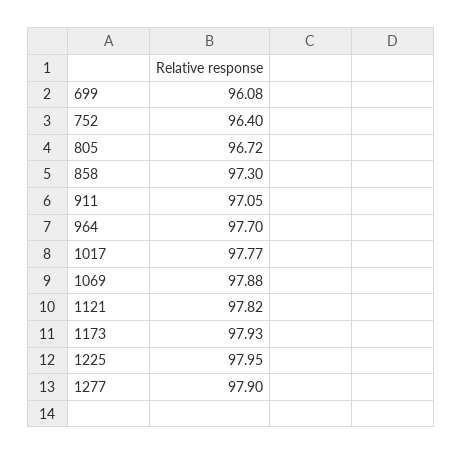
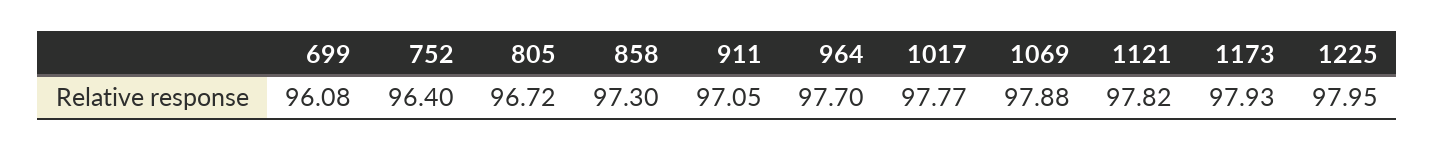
  {
    "699": 96.08,
    "752": 96.4,
    "805": 96.72,
    "858": 97.3,
    "911": 97.05,
    "964": 97.7,
    "1017": 97.77,
    "1069": 97.88,
    "1121": 97.82,
    "1173": 97.93,
-   "1225": 97.95,
+   "1225": 97.95
-   "1277": 97.9
  }

